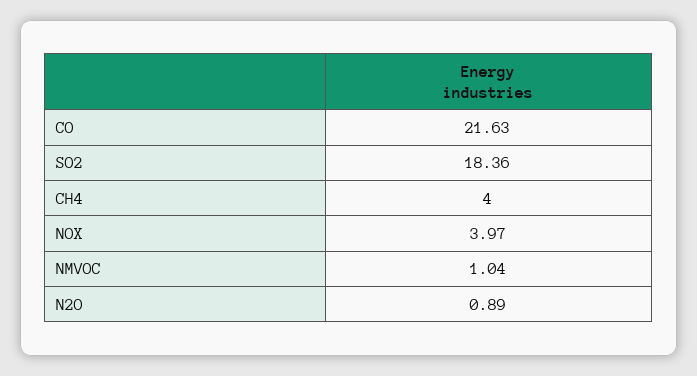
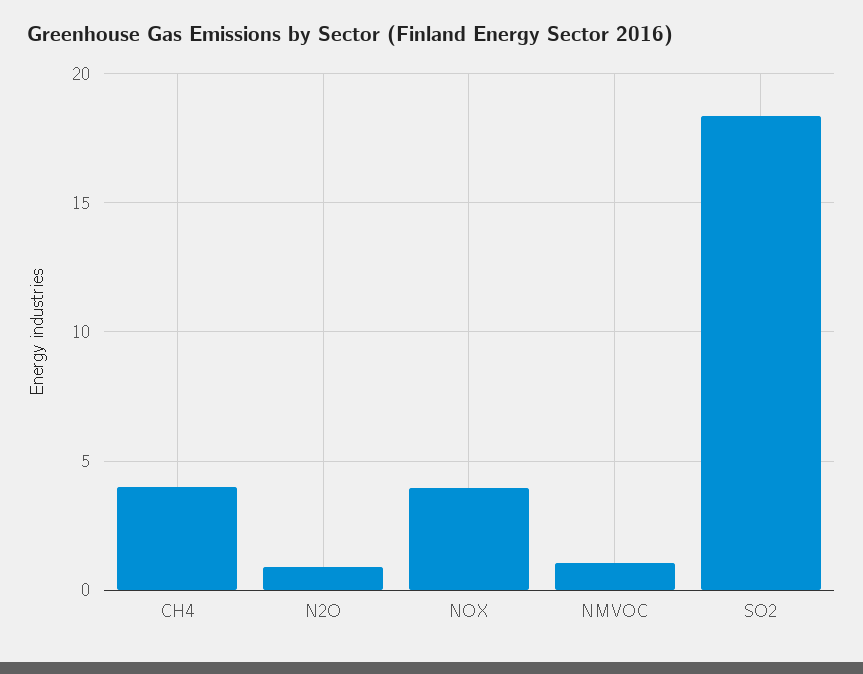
  {
-   "CO": 21.63,
    "SO2": 18.36,
    "CH4": 4,
    "NOX": 3.97,
    "NMVOC": 1.04,
    "N2O": 0.89
  }

